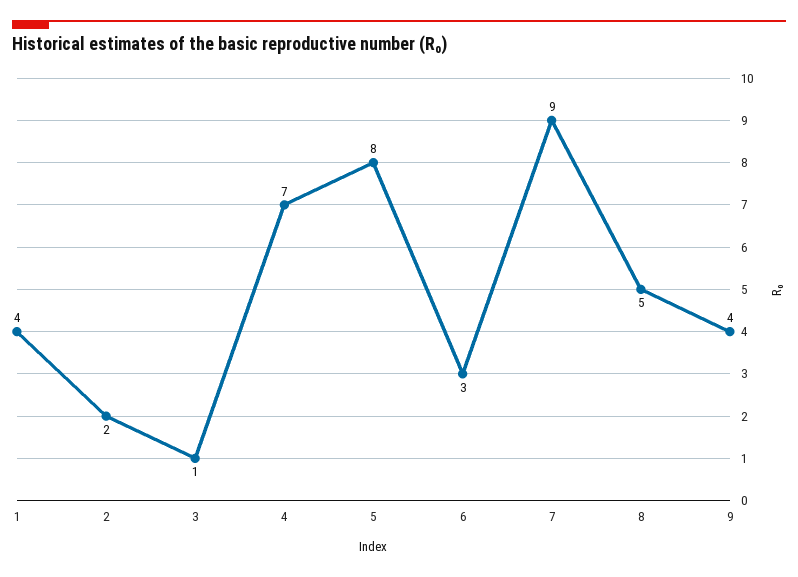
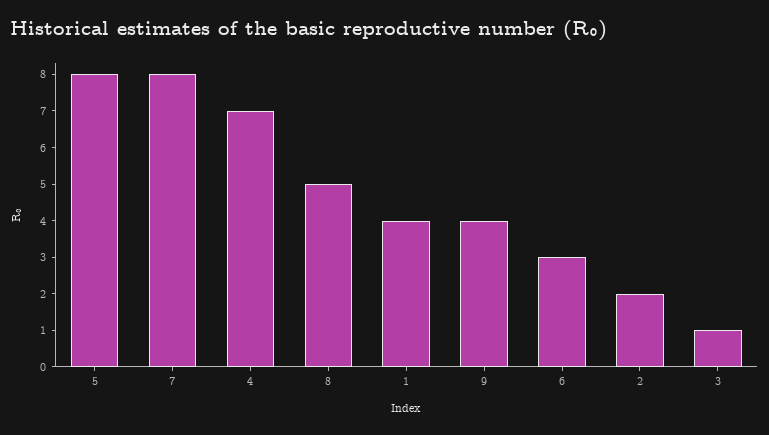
  {
    "1": 4,
    "2": 2,
    "3": 1,
    "4": 7,
    "5": 8,
    "6": 3,
-   "7": 9,
+   "7": 8,
    "8": 5,
    "9": 4
  }

